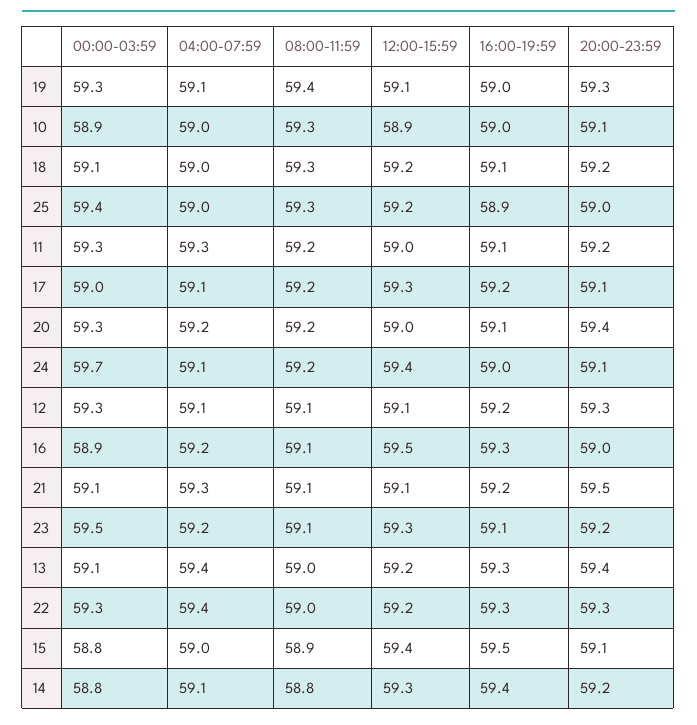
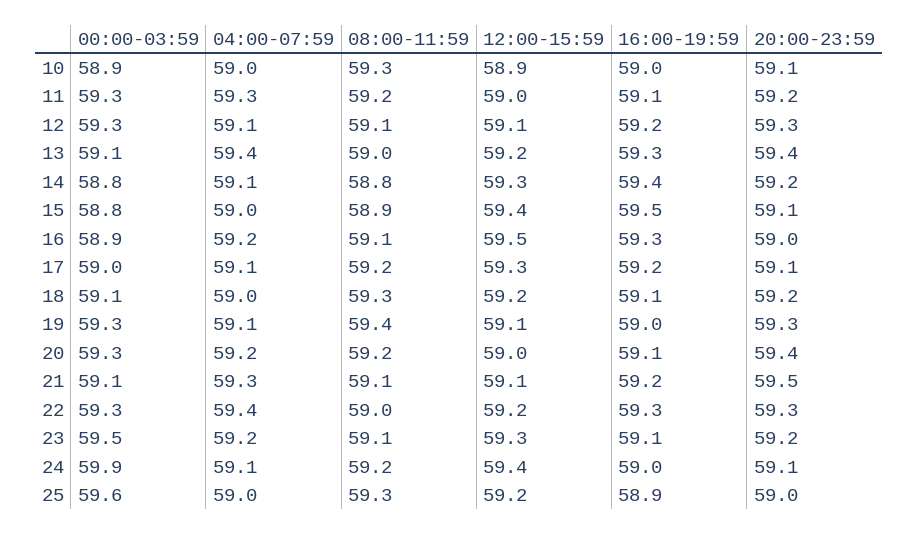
  {
    "00:00-03:59": {
      "19": 59.3,
      "10": 58.9,
      "18": 59.1,
-     "25": 59.4,
+     "25": 59.6,
      "11": 59.3,
      "17": 59,
      "20": 59.3,
-     "24": 59.7,
+     "24": 59.9,
      "12": 59.3,
      "16": 58.9,
      "21": 59.1,
      "23": 59.5,
      "13": 59.1,
      "22": 59.3,
      "15": 58.8,
      "14": 58.8
    },
    "04:00-07:59": {
      "19": 59.1,
      "10": 59,
      "18": 59,
      "25": 59,
      "11": 59.3,
      "17": 59.1,
      "20": 59.2,
      "24": 59.1,
      "12": 59.1,
      "16": 59.2,
      "21": 59.3,
      "23": 59.2,
      "13": 59.4,
      "22": 59.4,
      "15": 59,
      "14": 59.1
    },
    "08:00-11:59": {
      "19": 59.4,
      "10": 59.3,
      "18": 59.3,
      "25": 59.3,
      "11": 59.2,
      "17": 59.2,
      "20": 59.2,
      "24": 59.2,
      "12": 59.1,
      "16": 59.1,
      "21": 59.1,
      "23": 59.1,
      "13": 59,
      "22": 59,
      "15": 58.9,
      "14": 58.8
    },
    "12:00-15:59": {
      "19": 59.1,
      "10": 58.9,
      "18": 59.2,
      "25": 59.2,
      "11": 59,
      "17": 59.3,
      "20": 59,
      "24": 59.4,
      "12": 59.1,
      "16": 59.5,
      "21": 59.1,
      "23": 59.3,
      "13": 59.2,
      "22": 59.2,
      "15": 59.4,
      "14": 59.3
    },
    "16:00-19:59": {
      "19": 59,
      "10": 59,
      "18": 59.1,
      "25": 58.9,
      "11": 59.1,
      "17": 59.2,
      "20": 59.1,
      "24": 59,
      "12": 59.2,
      "16": 59.3,
      "21": 59.2,
      "23": 59.1,
      "13": 59.3,
      "22": 59.3,
      "15": 59.5,
      "14": 59.4
    },
    "20:00-23:59": {
      "19": 59.3,
      "10": 59.1,
      "18": 59.2,
      "25": 59,
      "11": 59.2,
      "17": 59.1,
      "20": 59.4,
      "24": 59.1,
      "12": 59.3,
      "16": 59,
      "21": 59.5,
      "23": 59.2,
      "13": 59.4,
      "22": 59.3,
      "15": 59.1,
      "14": 59.2
    }
  }

